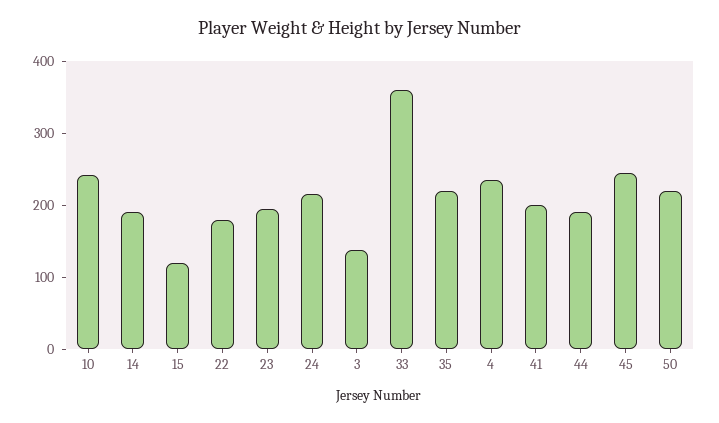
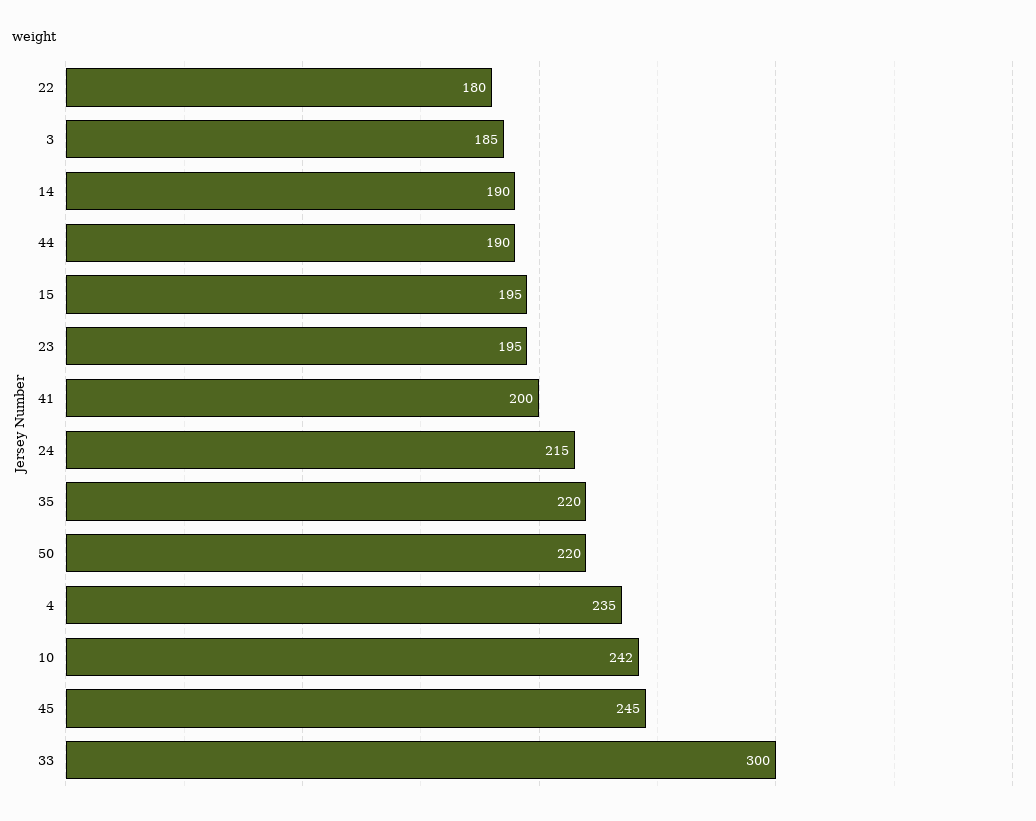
  {
    "10": 242,
    "14": 190,
-   "15": 120,
+   "15": 195,
    "22": 180,
    "23": 195,
    "24": 215,
-   "3": 140,
+   "3": 185,
-   "33": 360,
+   "33": 300,
    "35": 220,
    "4": 235,
    "41": 200,
    "44": 190,
    "45": 245,
    "50": 220
  }

